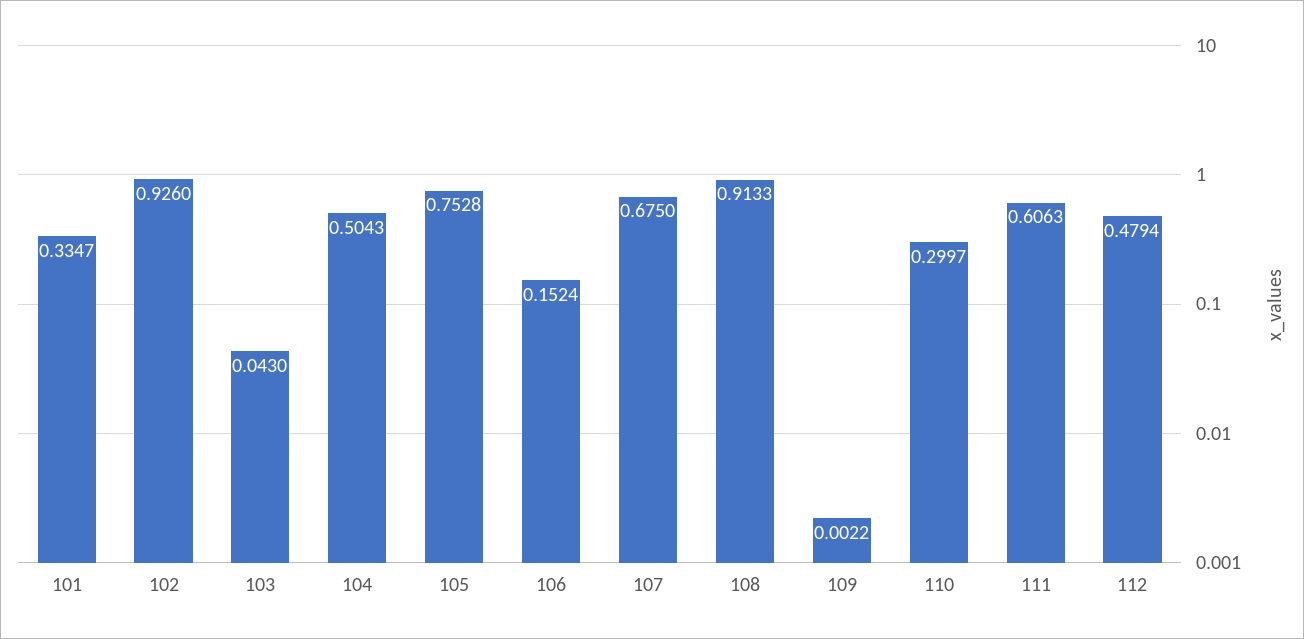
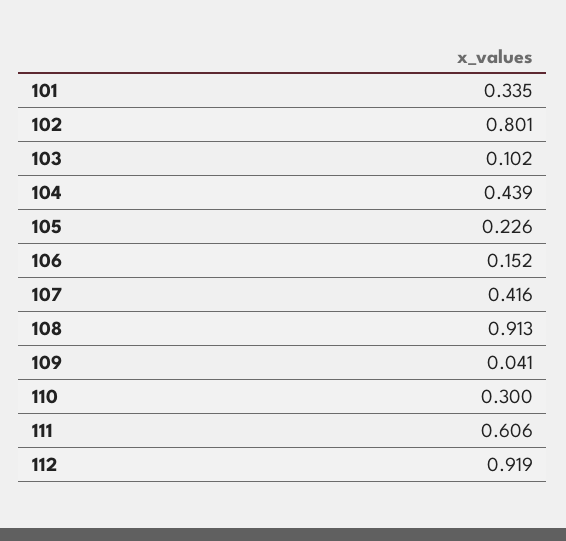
  {
    "101": 0.3347,
-   "102": 0.926,
+   "102": 0.801,
-   "103": 0.043,
+   "103": 0.102,
-   "104": 0.5043,
+   "104": 0.439,
-   "105": 0.7528,
+   "105": 0.226,
    "106": 0.1524,
-   "107": 0.675,
+   "107": 0.416,
    "108": 0.9133,
-   "109": 0.0022,
+   "109": 0.041,
    "110": 0.2997,
    "111": 0.6063,
-   "112": 0.4794
+   "112": 0.919
  }

